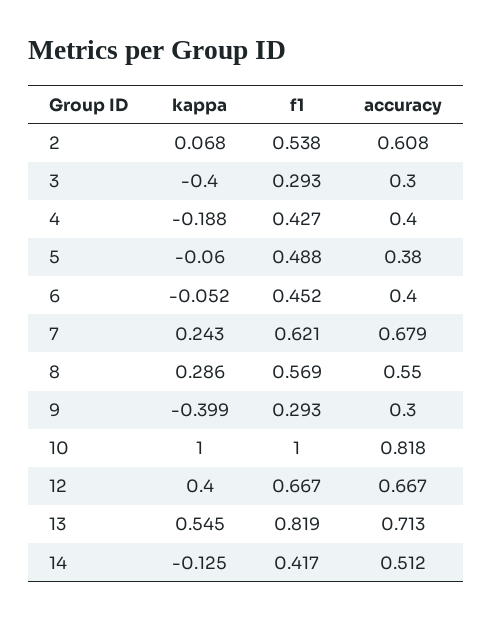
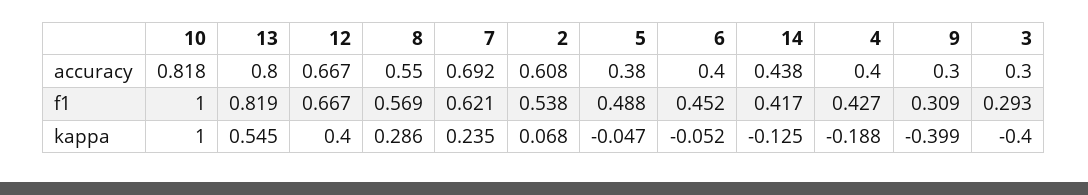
  {
    "kappa": {
      "2": 0.068,
      "3": -0.4,
      "4": -0.188,
-     "5": -0.06,
+     "5": -0.047,
      "6": -0.052,
-     "7": 0.243,
+     "7": 0.235,
      "8": 0.286,
      "9": -0.399,
      "10": 1,
      "12": 0.4,
      "13": 0.545,
      "14": -0.125
    },
    "f1": {
      "2": 0.538,
      "3": 0.293,
      "4": 0.427,
      "5": 0.488,
      "6": 0.452,
      "7": 0.621,
      "8": 0.569,
-     "9": 0.293,
+     "9": 0.309,
      "10": 1,
      "12": 0.667,
      "13": 0.819,
      "14": 0.417
    },
    "accuracy": {
      "2": 0.608,
      "3": 0.3,
      "4": 0.4,
      "5": 0.38,
      "6": 0.4,
-     "7": 0.679,
+     "7": 0.692,
      "8": 0.55,
      "9": 0.3,
      "10": 0.818,
      "12": 0.667,
-     "13": 0.713,
+     "13": 0.8,
-     "14": 0.512
+     "14": 0.438
    }
  }

